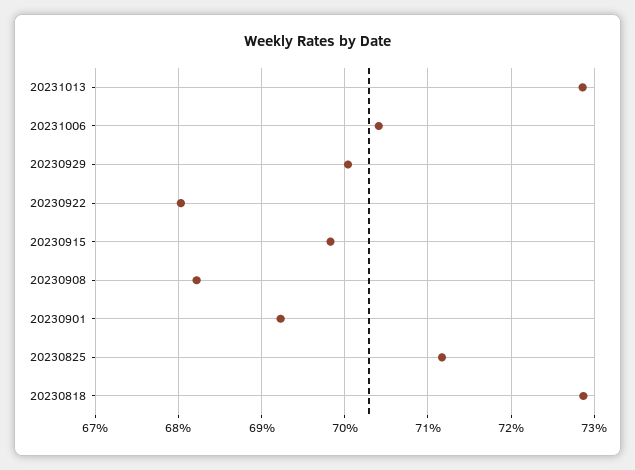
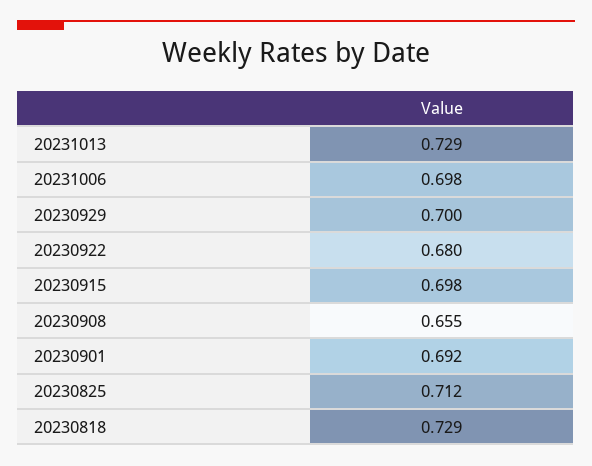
  {
    "20231013": 0.729,
-   "20231006": 0.704,
+   "20231006": 0.698,
    "20230929": 0.7,
    "20230922": 0.68,
    "20230915": 0.698,
-   "20230908": 0.682,
+   "20230908": 0.655,
    "20230901": 0.692,
    "20230825": 0.712,
    "20230818": 0.729
  }

